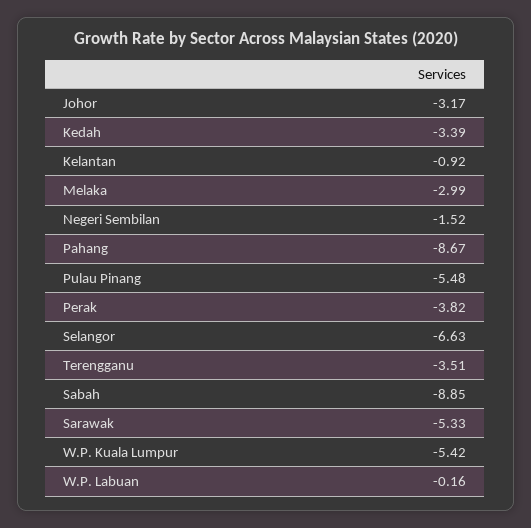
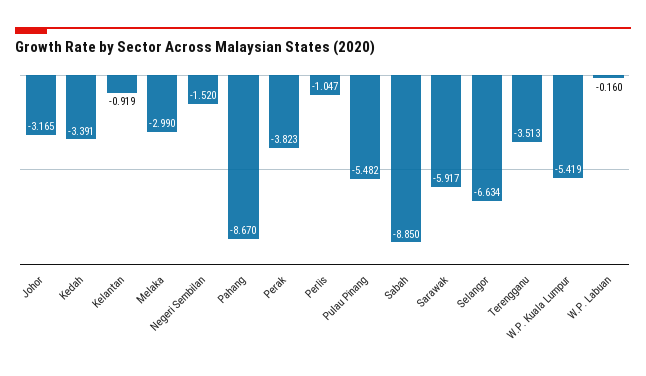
  {
    "Johor": -3.165,
    "Kedah": -3.391,
    "Kelantan": -0.919,
    "Melaka": -2.99,
    "Negeri Sembilan": -1.52,
    "Pahang": -8.67,
    "Pulau Pinang": -5.482,
    "Perak": -3.823,
    "Selangor": -6.634,
    "Terengganu": -3.513,
    "Sabah": -8.85,
-   "Sarawak": -5.33,
+   "Sarawak": -5.917,
    "W.P. Kuala Lumpur": -5.419,
-   "W.P. Labuan": -0.16
+   "W.P. Labuan": -0.16,
+   "Perlis": -1.047
  }

